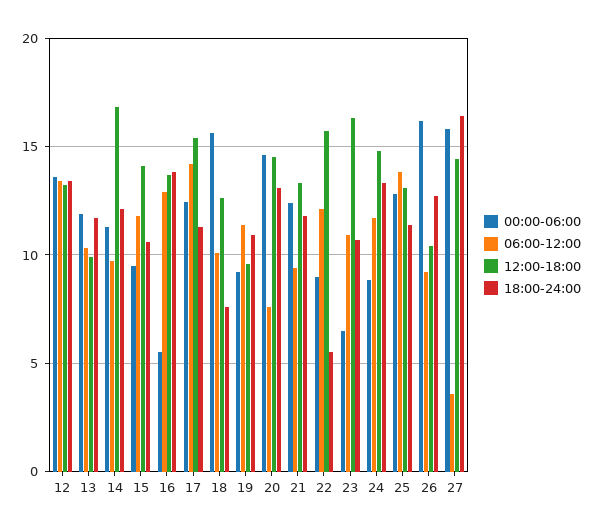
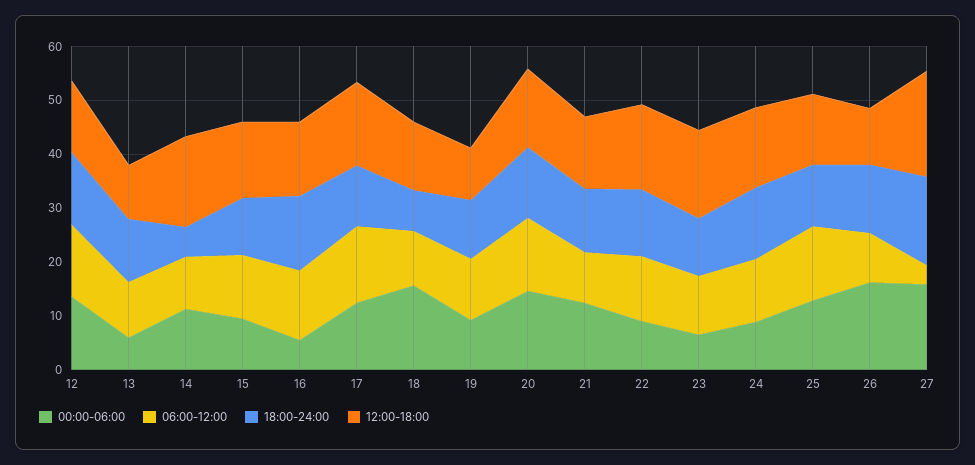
  {
    "00:00-06:00": {
      "12": 13.5,
-     "13": 12,
+     "13": 6,
      "14": 11.5,
      "15": 9.5,
      "16": 5.5,
      "17": 12.5,
      "18": 15.5,
      "19": 9,
      "20": 14.5,
      "21": 12.5,
      "22": 9,
      "23": 6.5,
      "24": 9,
      "25": 13,
      "26": 16,
      "27": 16
    },
    "06:00-12:00": {
      "12": 13.5,
      "13": 10.5,
      "14": 9.5,
      "15": 12,
      "16": 13,
      "17": 14,
      "18": 10,
      "19": 11.5,
-     "20": 7.5,
+     "20": 14,
      "21": 9.5,
      "22": 12,
      "23": 11,
      "24": 11.5,
      "25": 14,
      "26": 9,
      "27": 3.5
    },
    "12:00-18:00": {
      "12": 13,
      "13": 10,
      "14": 17,
      "15": 14,
      "16": 13.5,
      "17": 15.5,
      "18": 12.5,
      "19": 9.5,
      "20": 14.5,
      "21": 13.5,
      "22": 15.5,
      "23": 16.5,
      "24": 15,
      "25": 13,
      "26": 10.5,
-     "27": 14.5
+     "27": 20
    },
    "18:00-24:00": {
      "12": 13.5,
      "13": 11.5,
-     "14": 12,
+     "14": 6,
      "15": 10.5,
      "16": 14,
      "17": 11.5,
      "18": 7.5,
      "19": 11,
      "20": 13,
      "21": 12,
-     "22": 5.5,
+     "22": 12,
      "23": 10.5,
      "24": 13.5,
      "25": 11.5,
      "26": 12.5,
      "27": 16.5
    }
  }

